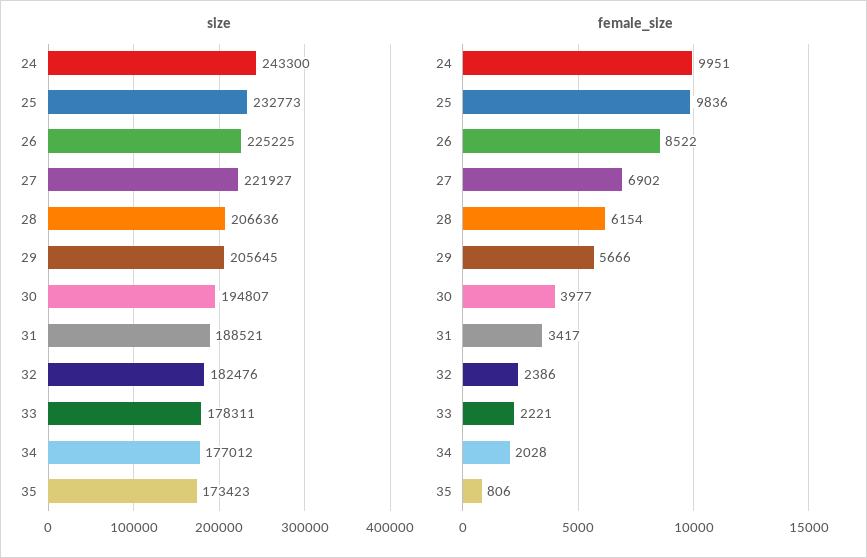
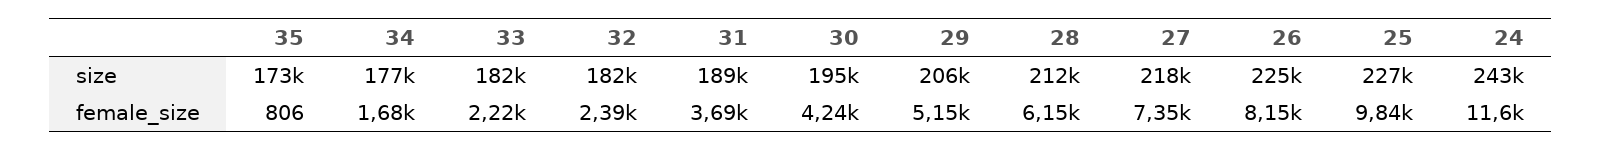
  {
    "size": {
      "24": 243300,
-     "25": 232773,
+     "25": 227000,
      "26": 225225,
-     "27": 221927,
+     "27": 218000,
-     "28": 206636,
+     "28": 212000,
      "29": 205645,
      "30": 194807,
      "31": 188521,
      "32": 182476,
-     "33": 178311,
+     "33": 182000,
      "34": 177012,
      "35": 173423
    },
    "female_size": {
-     "24": 9951,
+     "24": 11600,
      "25": 9836,
-     "26": 8522,
+     "26": 8150,
-     "27": 6902,
+     "27": 7350,
      "28": 6154,
-     "29": 5666,
+     "29": 5150,
-     "30": 3977,
+     "30": 4240,
-     "31": 3417,
+     "31": 3690,
      "32": 2386,
      "33": 2221,
-     "34": 2028,
+     "34": 1680,
      "35": 806
    }
  }

